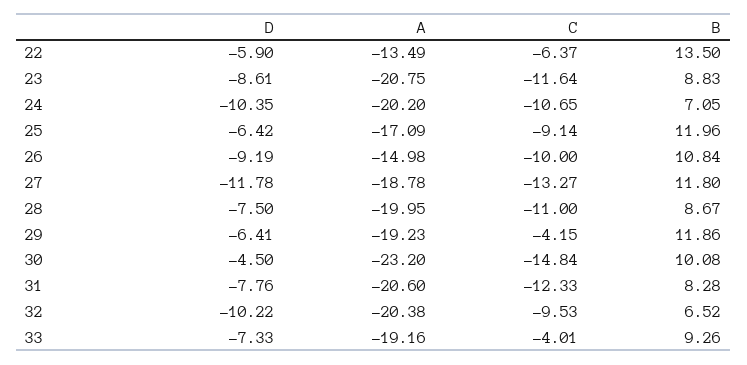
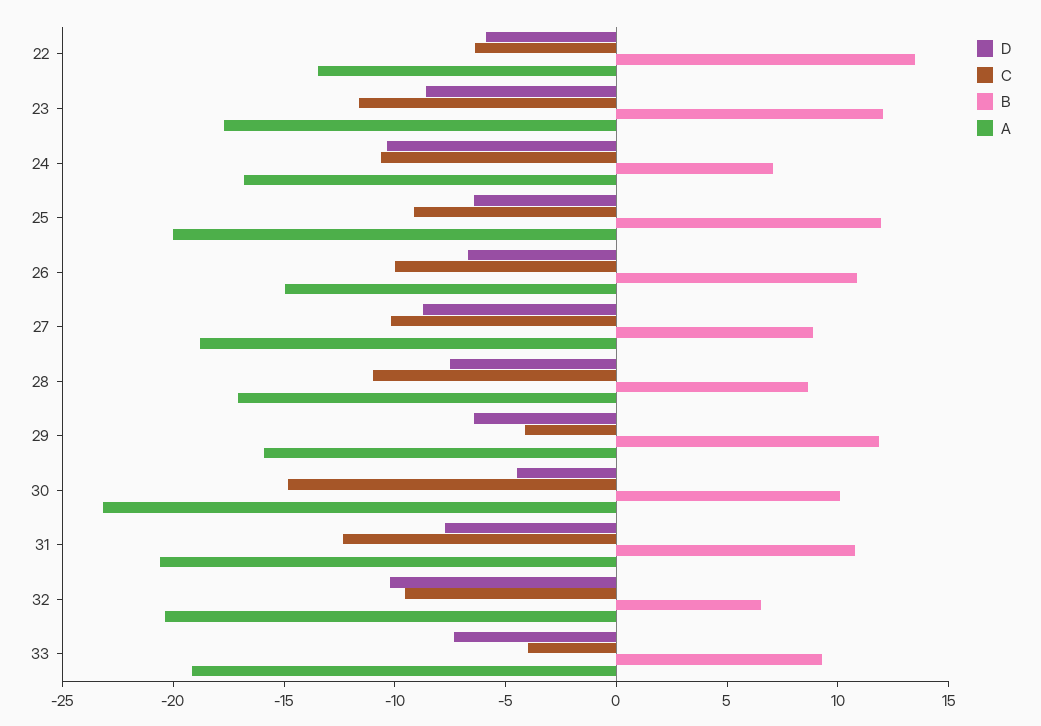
  {
    "D": {
      "22": -5.9,
      "23": -8.61,
      "24": -10.35,
      "25": -6.42,
-     "26": -9.19,
+     "26": -7,
-     "27": -11.78,
+     "27": -9,
      "28": -7.5,
      "29": -6.41,
      "30": -4.5,
      "31": -7.76,
      "32": -10.22,
      "33": -7.33
    },
    "A": {
      "22": -13.49,
-     "23": -20.75,
+     "23": -18,
-     "24": -20.2,
+     "24": -17,
-     "25": -17.09,
+     "25": -20,
      "26": -14.98,
      "27": -18.78,
-     "28": -19.95,
+     "28": -17,
-     "29": -19.23,
+     "29": -16,
      "30": -23.2,
      "31": -20.6,
      "32": -20.38,
      "33": -19.16
    },
    "C": {
      "22": -6.37,
      "23": -11.64,
      "24": -10.65,
      "25": -9.14,
      "26": -10,
-     "27": -13.27,
+     "27": -10,
      "28": -11,
      "29": -4.15,
      "30": -14.84,
      "31": -12.33,
      "32": -9.53,
      "33": -4.01
    },
    "B": {
      "22": 13.5,
-     "23": 8.83,
+     "23": 12,
      "24": 7.05,
      "25": 11.96,
      "26": 10.84,
-     "27": 11.8,
+     "27": 9,
      "28": 8.67,
      "29": 11.86,
      "30": 10.08,
-     "31": 8.28,
+     "31": 11,
      "32": 6.52,
      "33": 9.26
    }
  }

